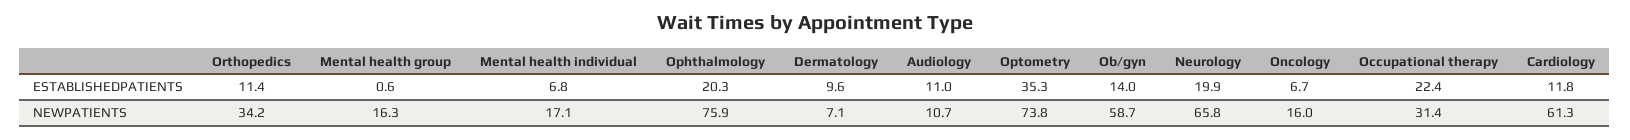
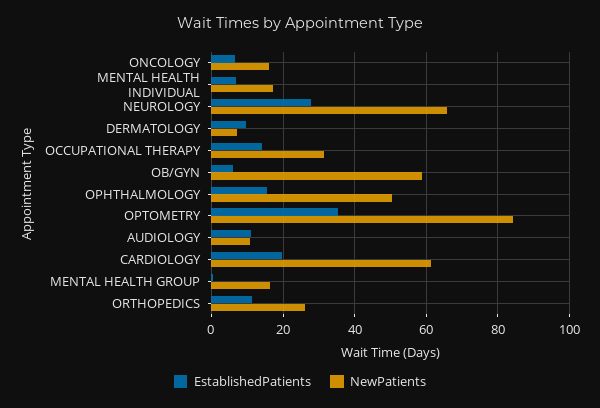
  {
    "ESTABLISHEDPATIENTS": {
      "Orthopedics": 11.4,
      "Mental health group": 0.6,
      "Mental health individual": 6.8,
-     "Ophthalmology": 20.3,
+     "Ophthalmology": 16,
      "Dermatology": 9.6,
      "Audiology": 11,
      "Optometry": 35.3,
-     "Ob/gyn": 14,
+     "Ob/gyn": 6,
-     "Neurology": 19.9,
+     "Neurology": 28,
      "Oncology": 6.7,
-     "Occupational therapy": 22.4,
+     "Occupational therapy": 14,
-     "Cardiology": 11.8
+     "Cardiology": 20
    },
    "NEWPATIENTS": {
-     "Orthopedics": 34.2,
+     "Orthopedics": 26,
      "Mental health group": 16.3,
      "Mental health individual": 17.1,
-     "Ophthalmology": 75.9,
+     "Ophthalmology": 50,
      "Dermatology": 7.1,
      "Audiology": 10.7,
-     "Optometry": 73.8,
+     "Optometry": 84,
      "Ob/gyn": 58.7,
      "Neurology": 65.8,
      "Oncology": 16,
      "Occupational therapy": 31.4,
      "Cardiology": 61.3
    }
  }

